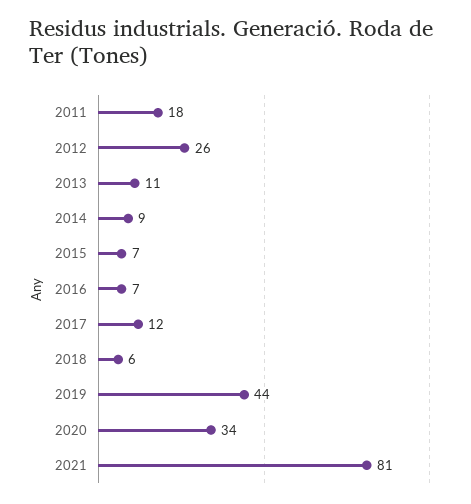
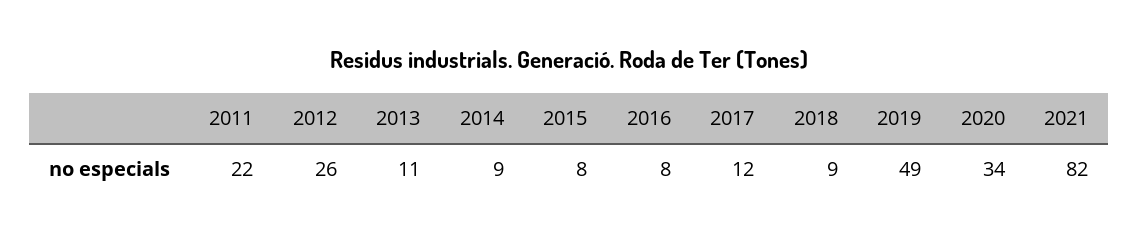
  {
-   "2011": 18,
+   "2011": 22,
    "2012": 26,
    "2013": 11,
    "2014": 9,
-   "2015": 7,
+   "2015": 8,
-   "2016": 7,
+   "2016": 8,
    "2017": 12,
-   "2018": 6,
+   "2018": 9,
-   "2019": 44,
+   "2019": 49,
    "2020": 34,
-   "2021": 81
+   "2021": 82
  }

